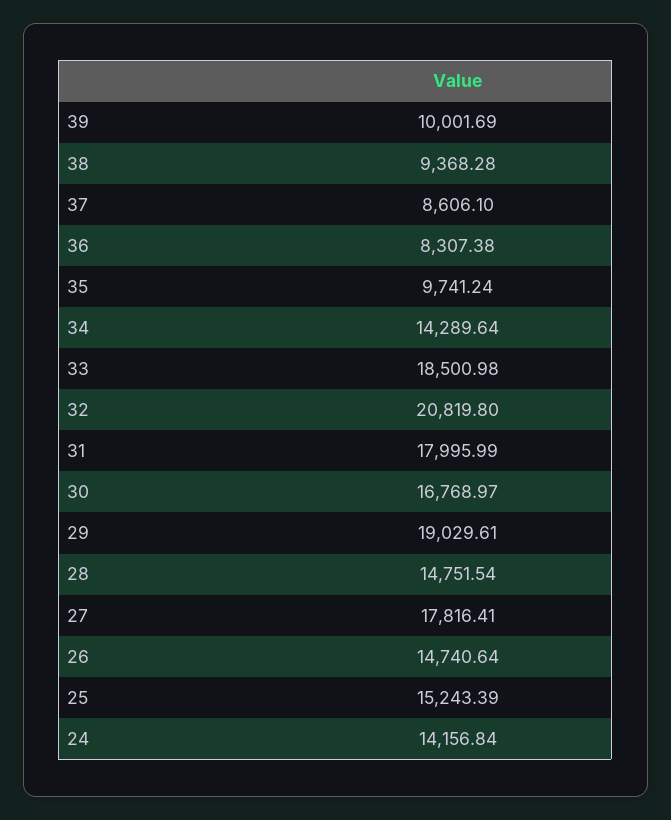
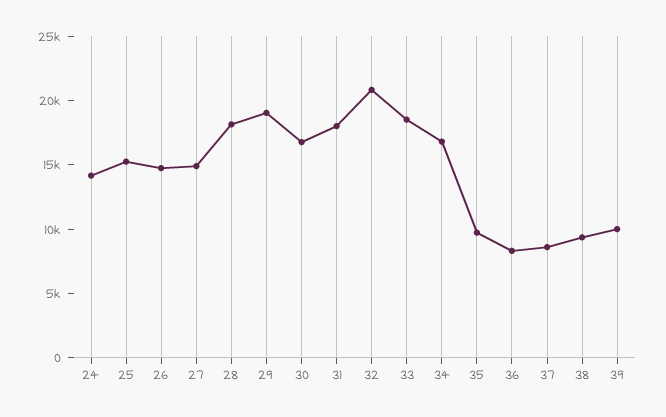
  {
    "39": 10001.69,
    "38": 9368.28,
    "37": 8606.1,
    "36": 8307.38,
    "35": 9741.24,
-   "34": 14289.64,
+   "34": 17000,
    "33": 18500.98,
    "32": 20819.8,
    "31": 17995.99,
    "30": 16768.97,
    "29": 19029.61,
-   "28": 14751.54,
+   "28": 18000,
-   "27": 17816.41,
+   "27": 15000,
    "26": 14740.64,
    "25": 15243.39,
    "24": 14156.84
  }

